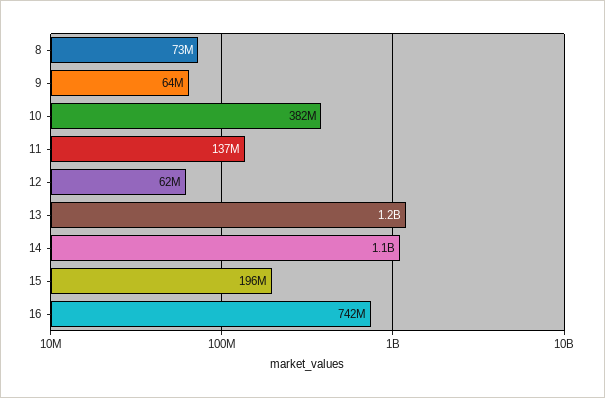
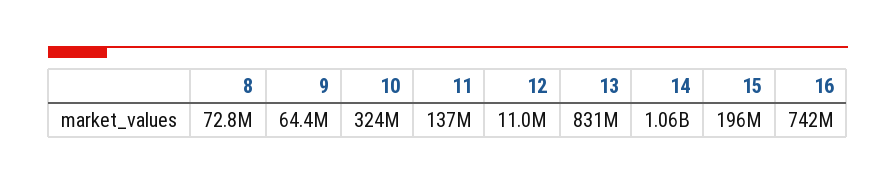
  {
    "8": 72800000,
    "9": 64400000,
-   "10": 382000000,
+   "10": 324000000,
    "11": 137000000,
-   "12": 62000000,
+   "12": 11000000,
-   "13": 1200000000,
+   "13": 831000000,
    "14": 1060000000,
    "15": 196000000,
    "16": 742000000
  }

